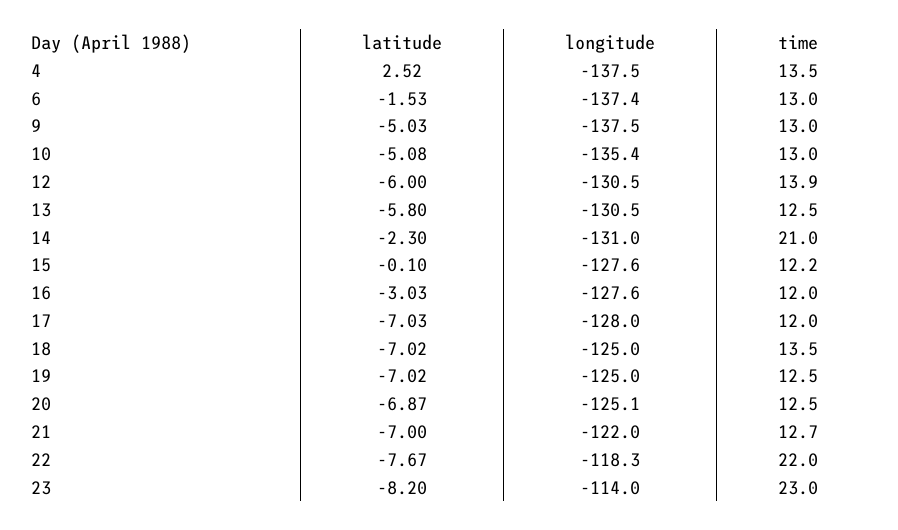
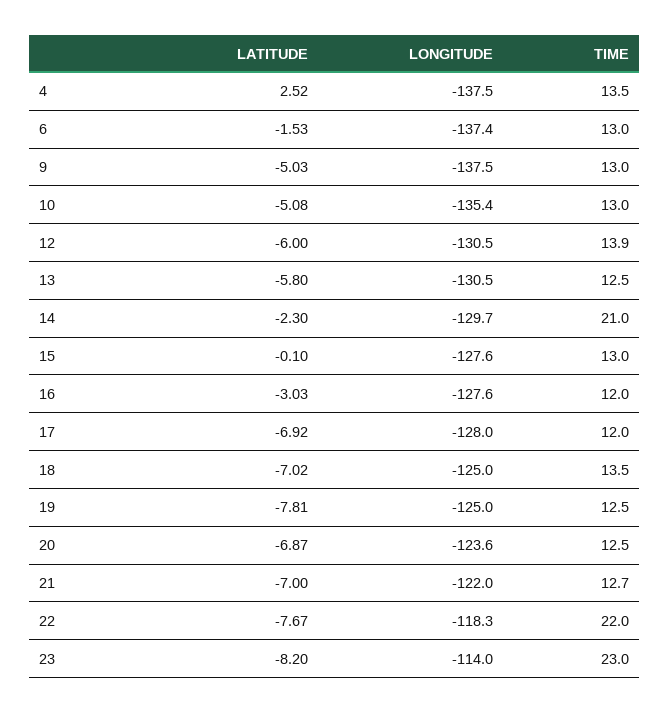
  {
    "latitude": {
      "4": 2.52,
      "6": -1.53,
      "9": -5.03,
      "10": -5.08,
      "12": -6,
      "13": -5.8,
      "14": -2.3,
      "15": -0.1,
      "16": -3.03,
-     "17": -7.03,
+     "17": -6.92,
      "18": -7.02,
-     "19": -7.02,
+     "19": -7.81,
      "20": -6.87,
      "21": -7,
      "22": -7.67,
      "23": -8.2
    },
    "longitude": {
      "4": -137.5,
      "6": -137.4,
      "9": -137.5,
      "10": -135.4,
      "12": -130.5,
      "13": -130.5,
-     "14": -131,
+     "14": -129.7,
      "15": -127.6,
      "16": -127.6,
      "17": -128,
      "18": -125,
      "19": -125,
-     "20": -125.1,
+     "20": -123.6,
      "21": -122,
      "22": -118.3,
      "23": -114
    },
    "time": {
      "4": 13.5,
      "6": 13,
      "9": 13,
      "10": 13,
      "12": 13.9,
      "13": 12.5,
      "14": 21,
-     "15": 12.2,
+     "15": 13,
      "16": 12,
      "17": 12,
      "18": 13.5,
      "19": 12.5,
      "20": 12.5,
      "21": 12.7,
      "22": 22,
      "23": 23
    }
  }

